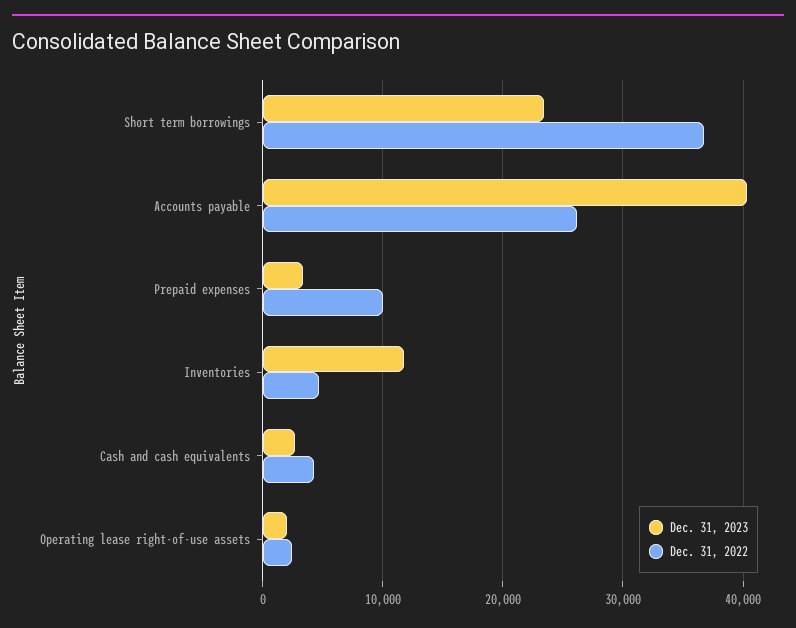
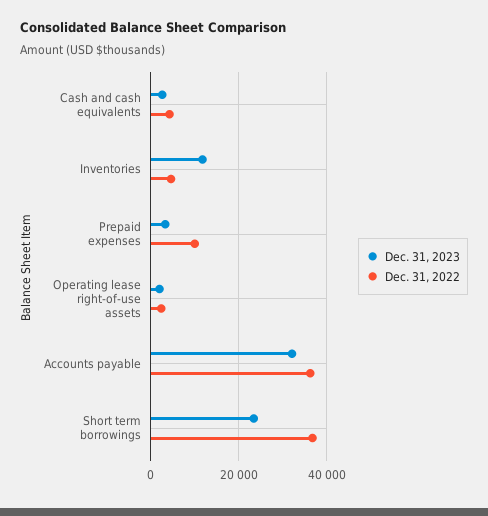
  {
    "Dec. 31, 2023": {
      "Short term borrowings": 23000,
-     "Accounts payable": 40000,
+     "Accounts payable": 32000,
      "Prepaid expenses": 3000,
      "Inventories": 12000,
      "Cash and cash equivalents": 3000,
      "Operating lease right-of-use assets": 2000
    },
    "Dec. 31, 2022": {
      "Short term borrowings": 37000,
-     "Accounts payable": 26000,
+     "Accounts payable": 36000,
      "Prepaid expenses": 10000,
      "Inventories": 5000,
      "Cash and cash equivalents": 4000,
      "Operating lease right-of-use assets": 2000
    }
  }

